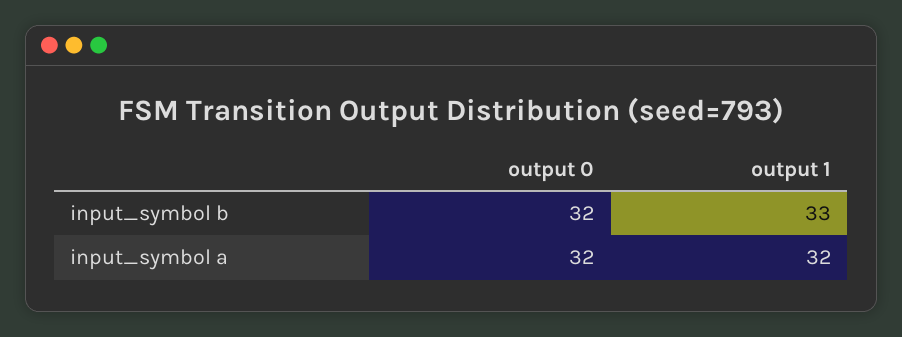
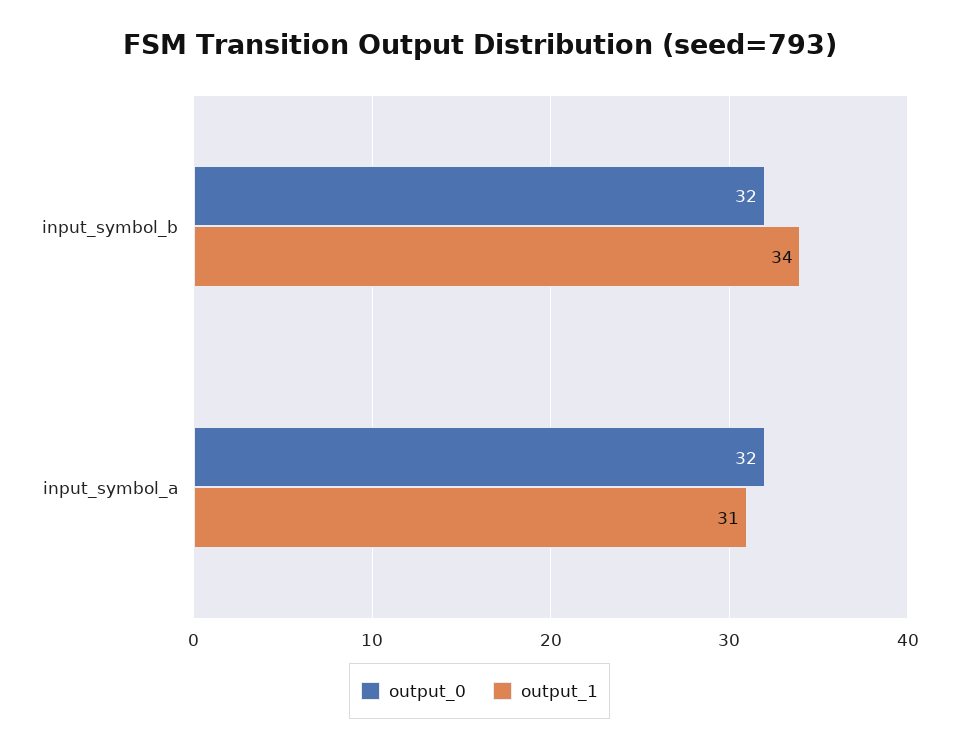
  {
    "output 0": {
      "input_symbol b": 32,
      "input_symbol a": 32
    },
    "output 1": {
-     "input_symbol b": 33,
+     "input_symbol b": 34,
-     "input_symbol a": 32
+     "input_symbol a": 31
    }
  }

